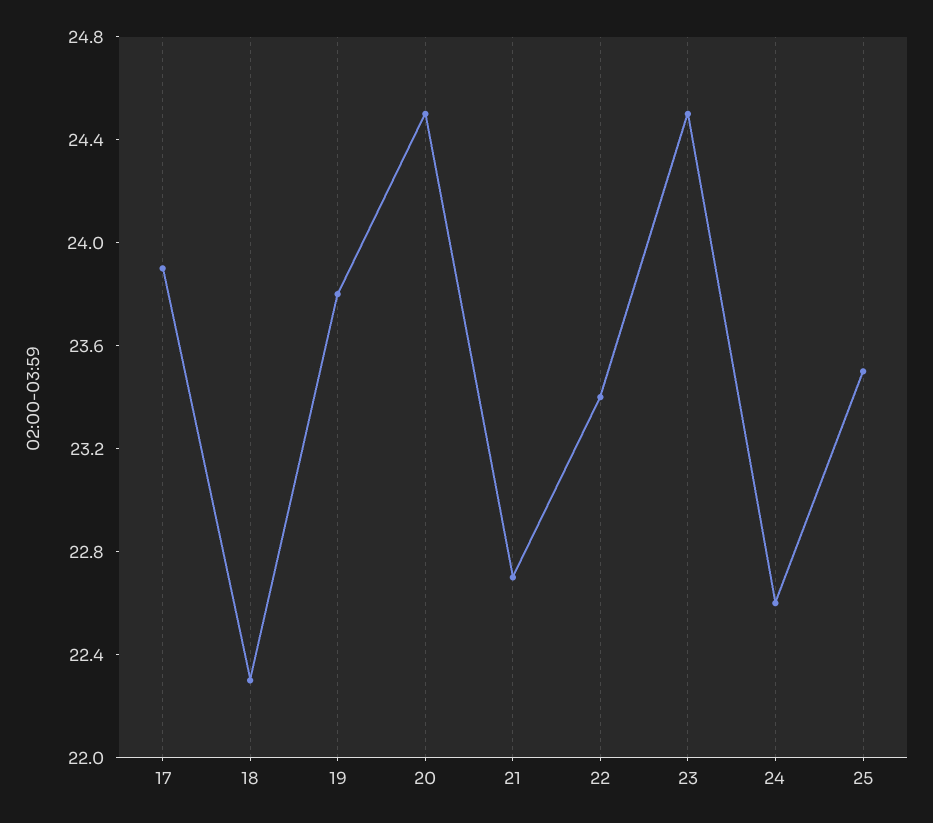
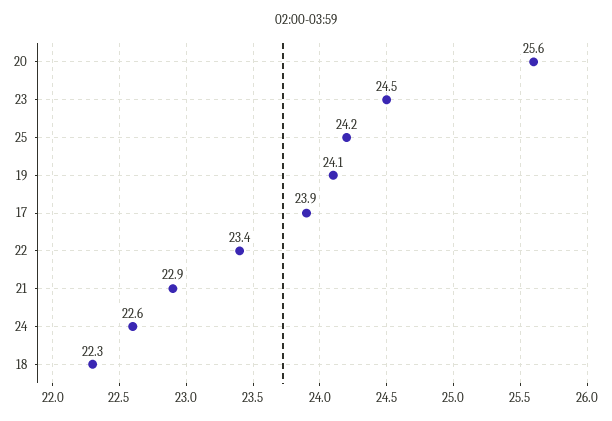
  {
    "17": 23.9,
    "18": 22.3,
-   "19": 23.8,
+   "19": 24.1,
-   "20": 24.5,
+   "20": 25.6,
-   "21": 22.7,
+   "21": 22.9,
    "22": 23.4,
    "23": 24.5,
    "24": 22.6,
-   "25": 23.5
+   "25": 24.2
  }

